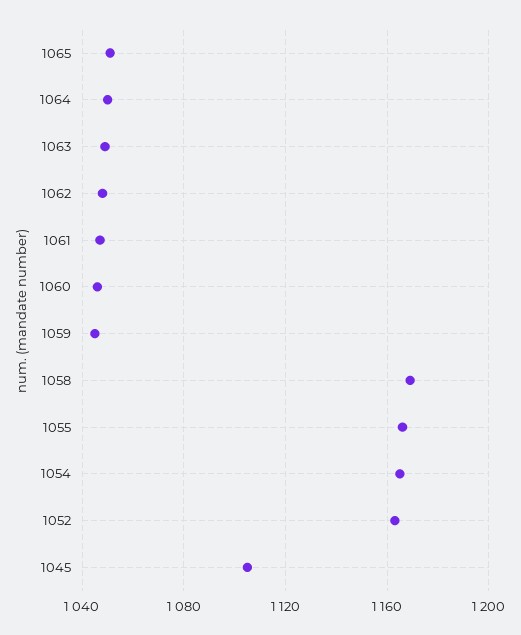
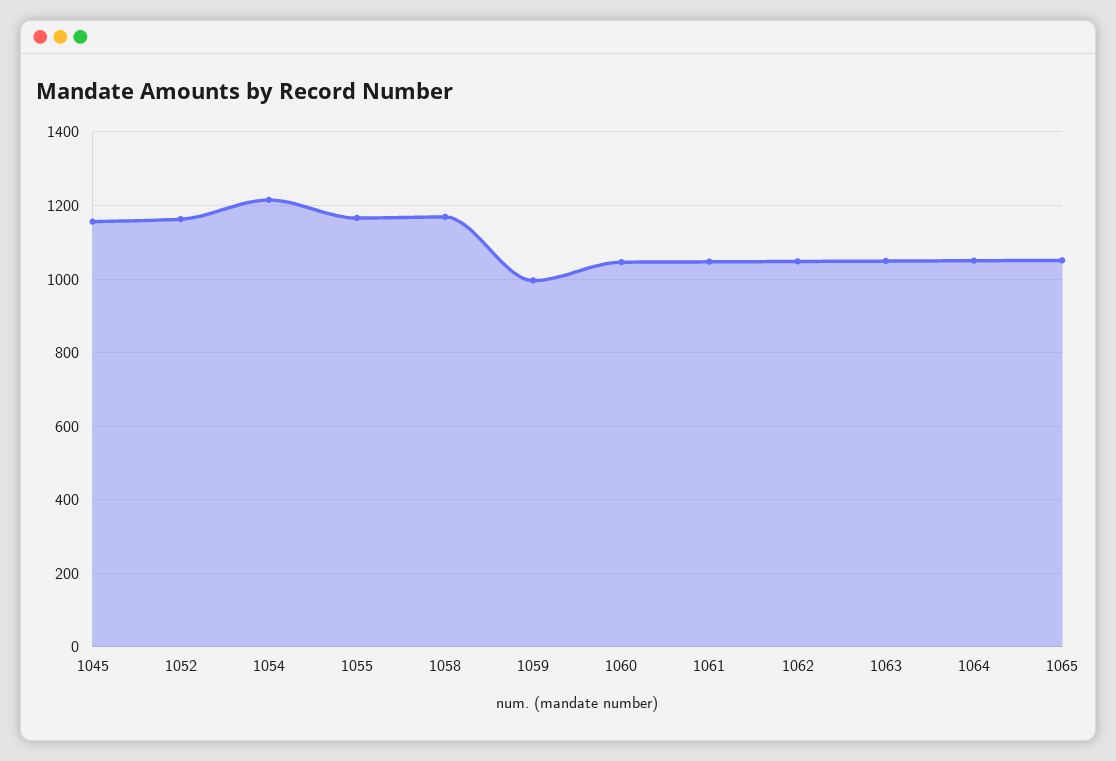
  {
    "1065": 1050,
    "1064": 1050,
    "1063": 1050,
    "1062": 1050,
    "1061": 1045,
    "1060": 1045,
-   "1059": 1045,
+   "1059": 1000,
    "1058": 1170,
    "1055": 1165,
-   "1054": 1165,
+   "1054": 1220,
    "1052": 1165,
-   "1045": 1105
+   "1045": 1160
  }

